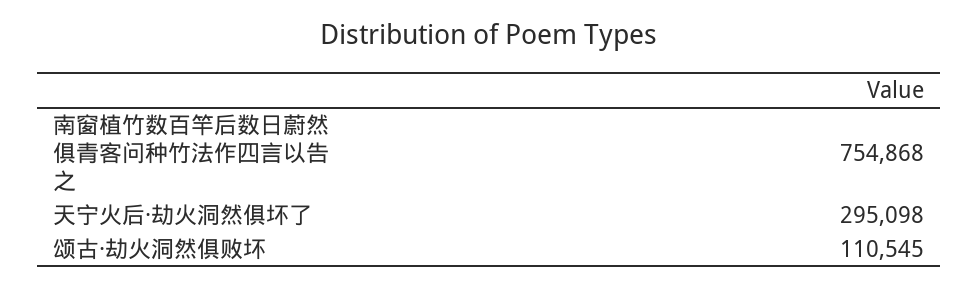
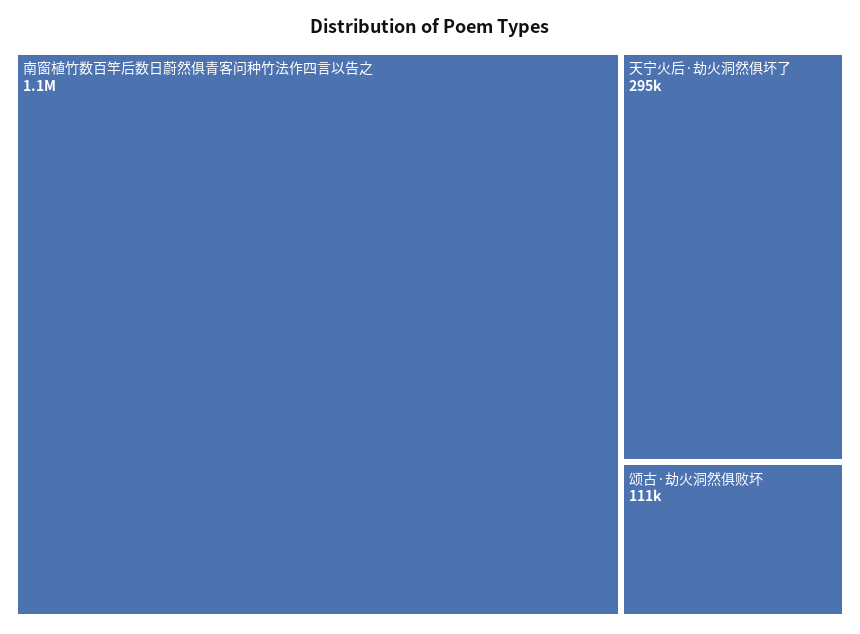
  {
-   "南窗植竹数百竿后数日蔚然俱青客问种竹法作四言以告之": 754868,
+   "南窗植竹数百竿后数日蔚然俱青客问种竹法作四言以告之": 1100000,
    "天宁火后·劫火洞然俱坏了": 295098,
    "颂古·劫火洞然俱败坏": 110545
  }

